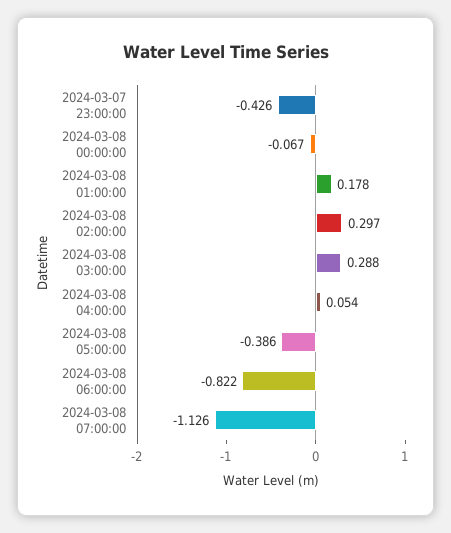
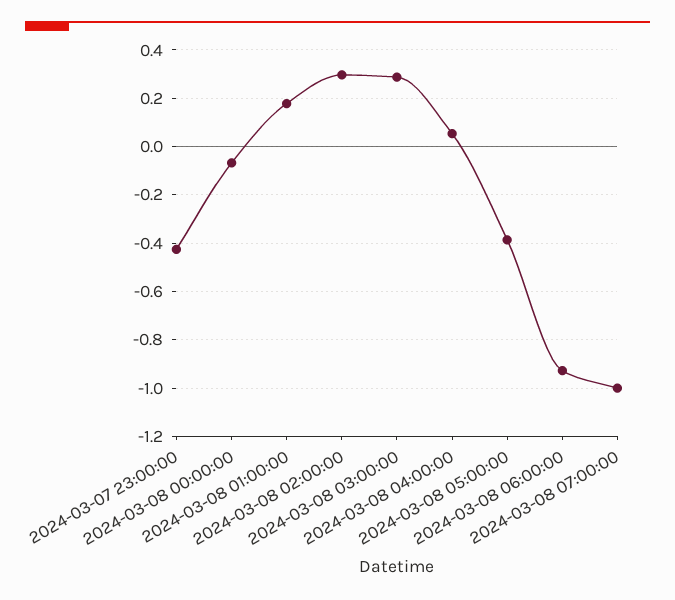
  {
    "2024-03-07 23:00:00": -0.426,
    "2024-03-08 00:00:00": -0.067,
    "2024-03-08 01:00:00": 0.178,
    "2024-03-08 02:00:00": 0.297,
    "2024-03-08 03:00:00": 0.288,
    "2024-03-08 04:00:00": 0.054,
    "2024-03-08 05:00:00": -0.386,
-   "2024-03-08 06:00:00": -0.822,
+   "2024-03-08 06:00:00": -0.925,
-   "2024-03-08 07:00:00": -1.126
+   "2024-03-08 07:00:00": -1
  }

